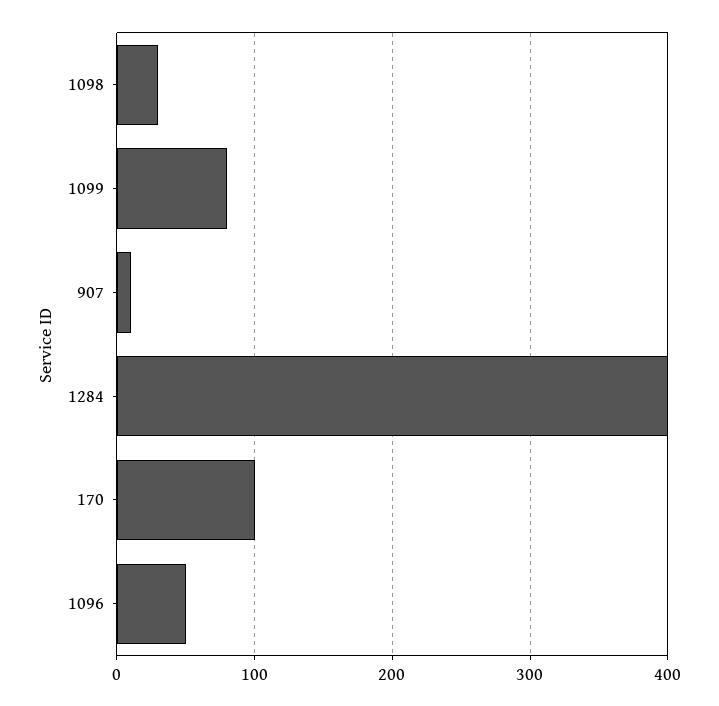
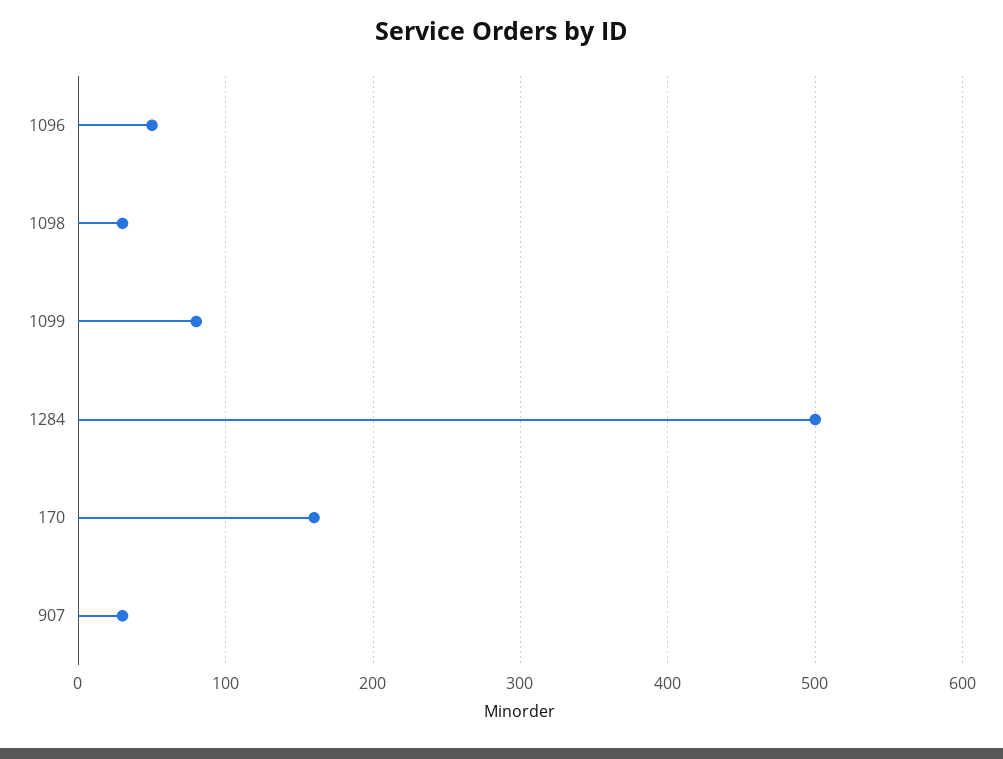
  {
    "1098": 30,
    "1099": 80,
-   "907": 10,
+   "907": 30,
-   "1284": 400,
+   "1284": 500,
-   "170": 100,
+   "170": 160,
    "1096": 50
  }

